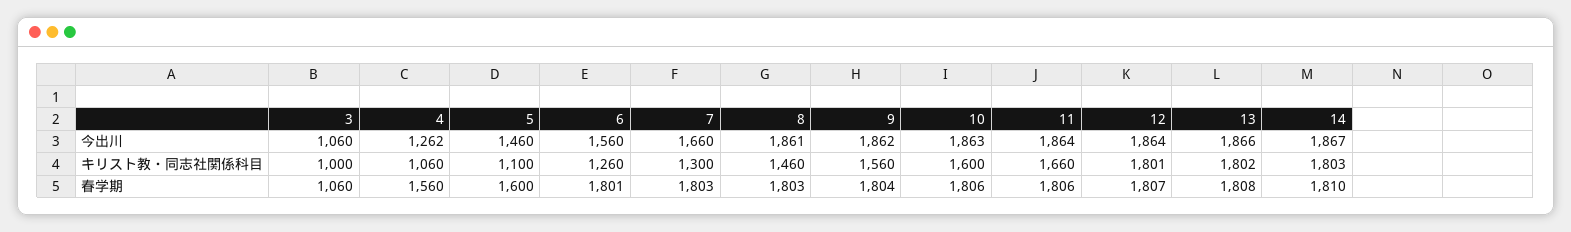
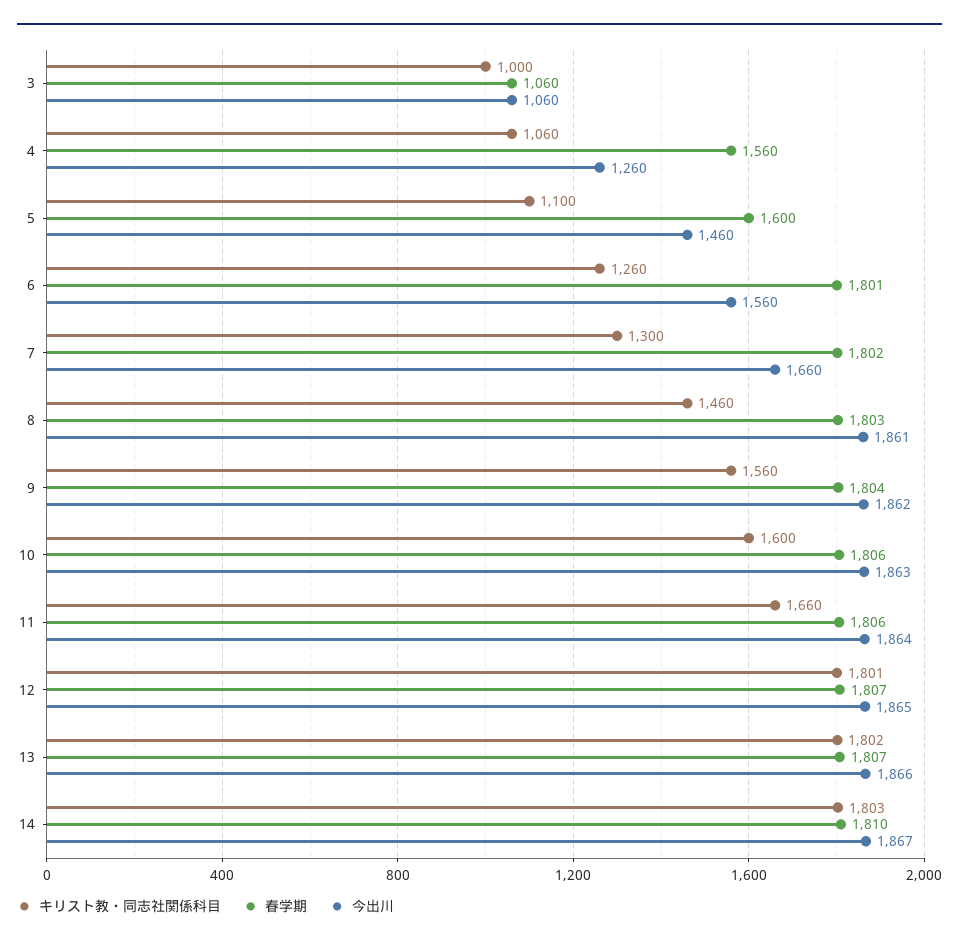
  {
    "今出川": {
      "3": 1060,
-     "4": 1262,
+     "4": 1260,
      "5": 1460,
      "6": 1560,
      "7": 1660,
      "8": 1861,
      "9": 1862,
      "10": 1863,
      "11": 1864,
-     "12": 1864,
+     "12": 1865,
      "13": 1866,
      "14": 1867
    },
    "キリスト教・同志社関係科目": {
      "3": 1000,
      "4": 1060,
      "5": 1100,
      "6": 1260,
      "7": 1300,
      "8": 1460,
      "9": 1560,
      "10": 1600,
      "11": 1660,
      "12": 1801,
      "13": 1802,
      "14": 1803
    },
    "春学期": {
      "3": 1060,
      "4": 1560,
      "5": 1600,
      "6": 1801,
-     "7": 1803,
+     "7": 1802,
      "8": 1803,
      "9": 1804,
      "10": 1806,
      "11": 1806,
      "12": 1807,
-     "13": 1808,
+     "13": 1807,
      "14": 1810
    }
  }

